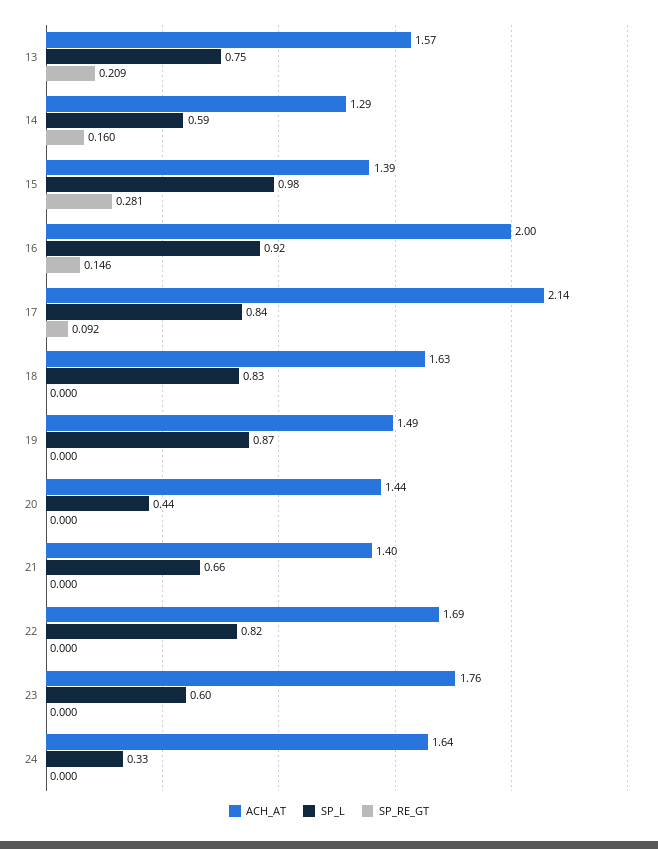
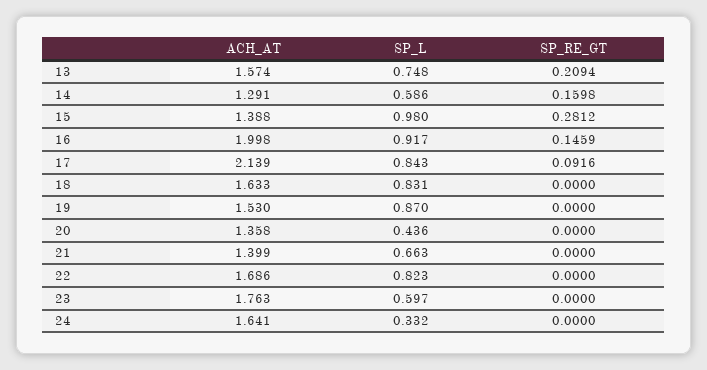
  {
    "ACH_AT": {
      "13": 1.574,
      "14": 1.291,
      "15": 1.388,
      "16": 1.998,
      "17": 2.139,
      "18": 1.633,
-     "19": 1.49,
+     "19": 1.53,
-     "20": 1.44,
+     "20": 1.358,
      "21": 1.399,
      "22": 1.686,
      "23": 1.763,
      "24": 1.641
    },
    "SP_L": {
      "13": 0.748,
      "14": 0.586,
      "15": 0.98,
      "16": 0.917,
      "17": 0.843,
      "18": 0.831,
      "19": 0.87,
      "20": 0.436,
      "21": 0.663,
      "22": 0.823,
      "23": 0.597,
      "24": 0.332
    },
    "SP_RE_GT": {
      "13": 0.2094,
      "14": 0.1598,
      "15": 0.2812,
      "16": 0.1459,
      "17": 0.0916,
      "18": 0,
      "19": 0,
      "20": 0,
      "21": 0,
      "22": 0,
      "23": 0,
      "24": 0
    }
  }

